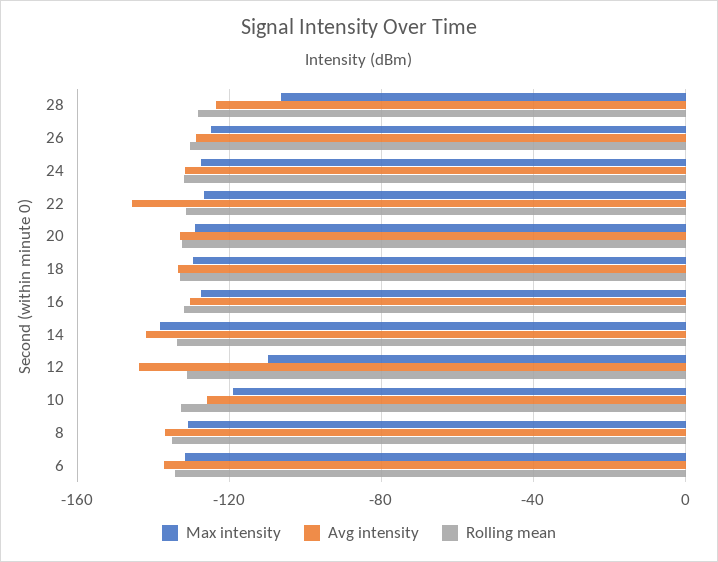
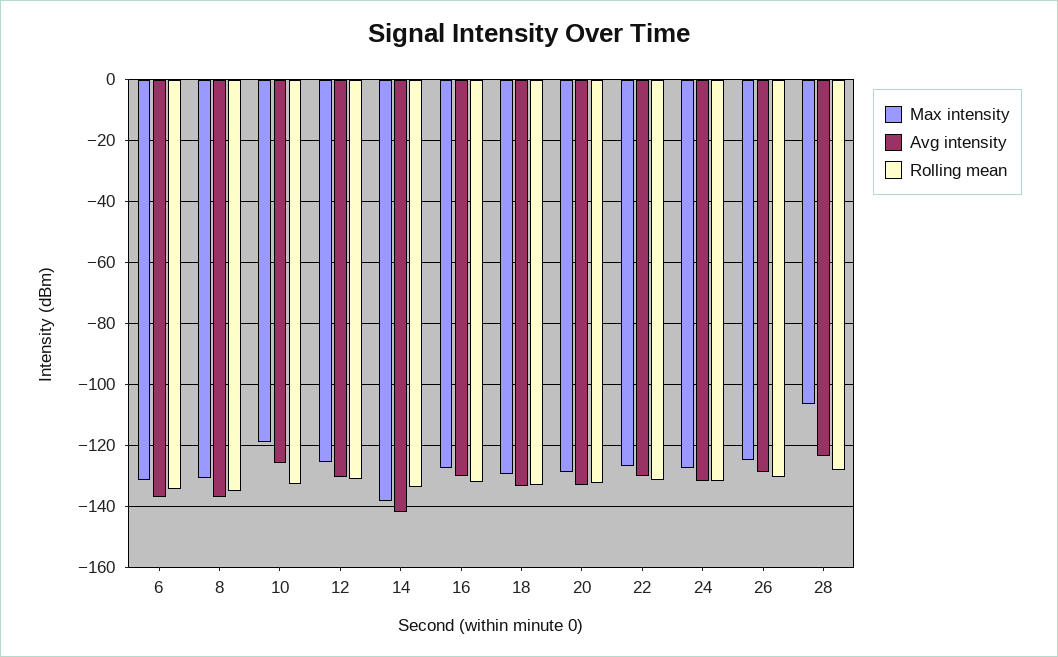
  {
    "Max intensity": {
      "28": -106,
      "26": -124,
      "24": -128,
      "22": -126,
      "20": -128,
      "18": -130,
      "16": -128,
      "14": -138,
-     "12": -110,
+     "12": -126,
      "10": -118,
      "8": -130,
      "6": -132
    },
    "Avg intensity": {
      "28": -124,
      "26": -128,
      "24": -132,
-     "22": -145,
+     "22": -130,
      "20": -132,
      "18": -134,
      "16": -130,
      "14": -142,
-     "12": -145,
+     "12": -130,
      "10": -126,
      "8": -136,
      "6": -138
    },
    "Rolling mean": {
      "28": -128,
      "26": -130,
      "24": -132,
      "22": -132,
      "20": -132,
      "18": -132,
      "16": -132,
      "14": -134,
      "12": -132,
      "10": -132,
      "8": -136,
      "6": -134
    }
  }

